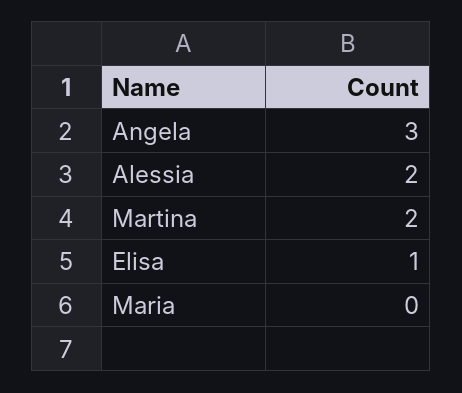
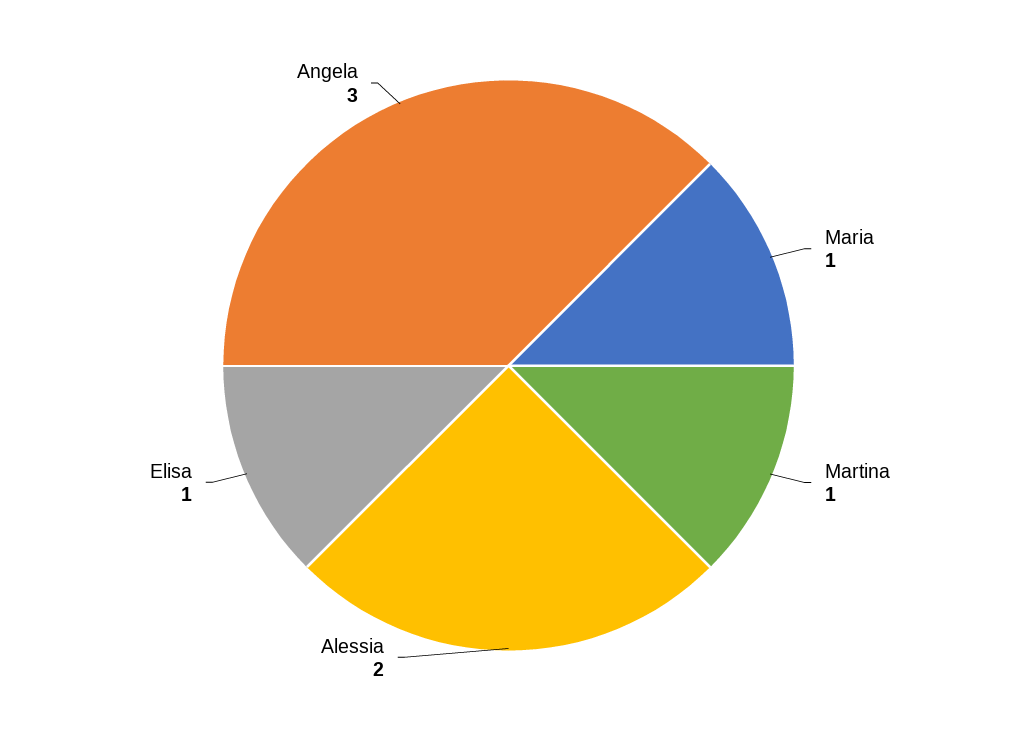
  {
    "Angela": 3,
    "Alessia": 2,
-   "Martina": 2,
+   "Martina": 1,
    "Elisa": 1,
-   "Maria": 0
+   "Maria": 1
  }

